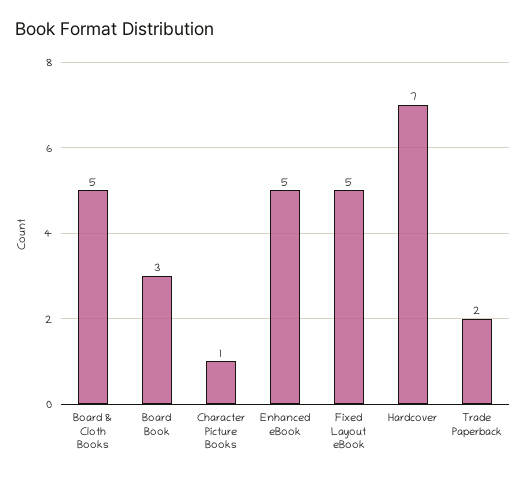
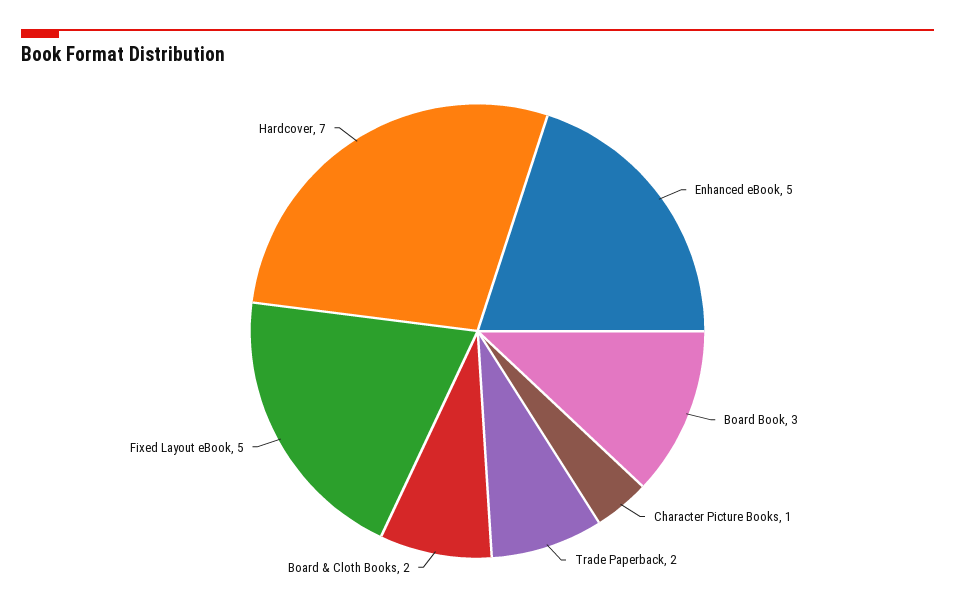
  {
-   "Board & Cloth Books": 5,
+   "Board & Cloth Books": 2,
    "Board Book": 3,
    "Character Picture Books": 1,
    "Enhanced eBook": 5,
    "Fixed Layout eBook": 5,
    "Hardcover": 7,
    "Trade Paperback": 2
  }

